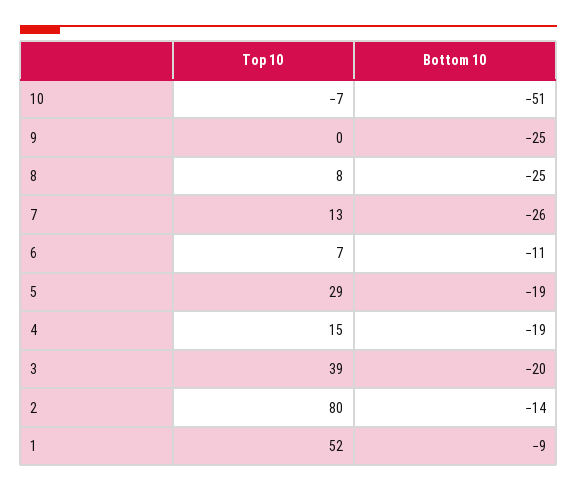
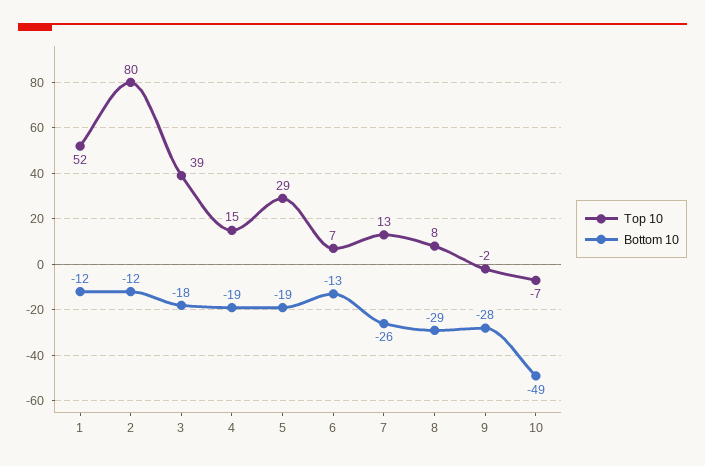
  {
    "Top 10": {
      "10": -7,
-     "9": 0,
+     "9": -2,
      "8": 8,
      "7": 13,
      "6": 7,
      "5": 29,
      "4": 15,
      "3": 39,
      "2": 80,
      "1": 52
    },
    "Bottom 10": {
-     "10": -51,
+     "10": -49,
-     "9": -25,
+     "9": -28,
-     "8": -25,
+     "8": -29,
      "7": -26,
-     "6": -11,
+     "6": -13,
      "5": -19,
      "4": -19,
-     "3": -20,
+     "3": -18,
-     "2": -14,
+     "2": -12,
-     "1": -9
+     "1": -12
    }
  }

